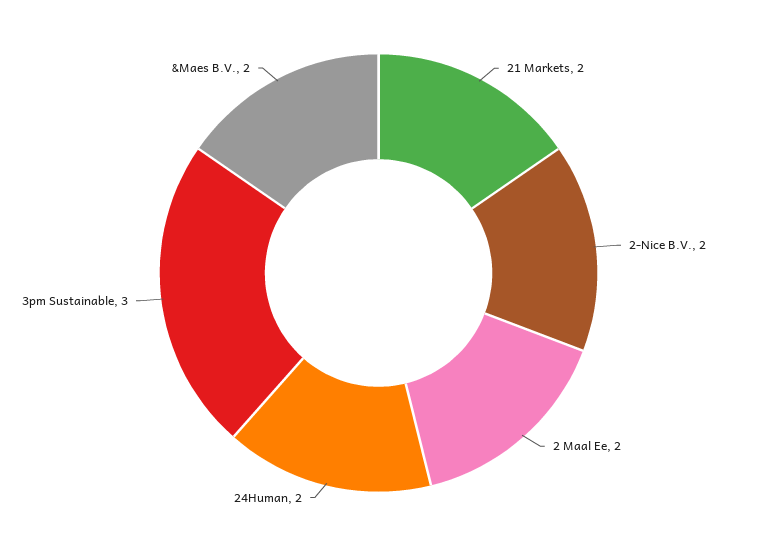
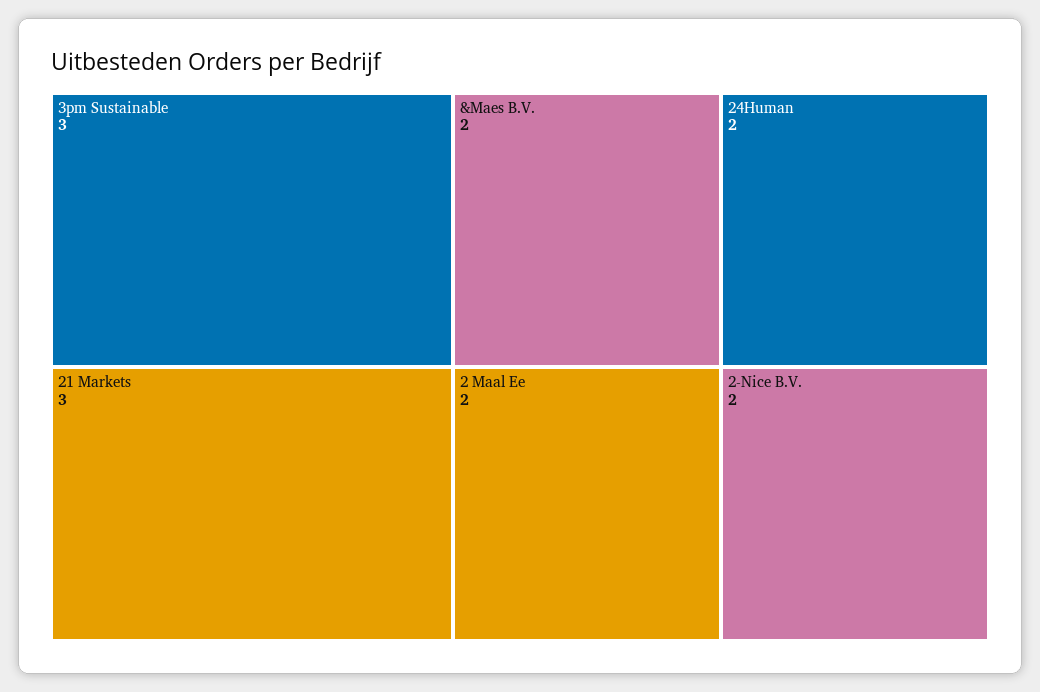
  {
-   "21 Markets": 2,
+   "21 Markets": 3,
    "2-Nice B.V.": 2,
    "2 Maal Ee": 2,
    "24Human": 2,
    "3pm Sustainable": 3,
    "&Maes B.V.": 2
  }

